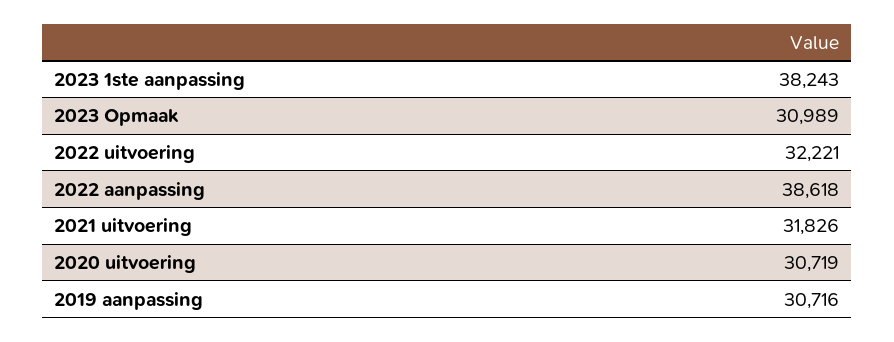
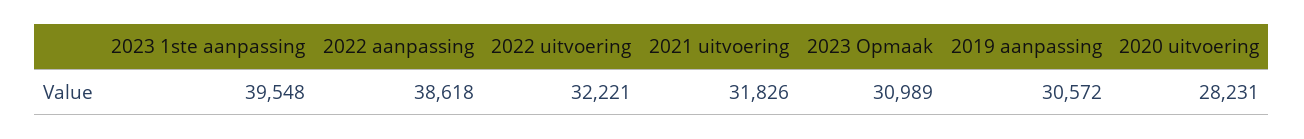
  {
-   "2023 1ste aanpassing": 38243,
+   "2023 1ste aanpassing": 39548,
    "2023 Opmaak": 30989,
    "2022 uitvoering": 32221,
    "2022 aanpassing": 38618,
    "2021 uitvoering": 31826,
-   "2020 uitvoering": 30719,
+   "2020 uitvoering": 28231,
-   "2019 aanpassing": 30716
+   "2019 aanpassing": 30572
  }

